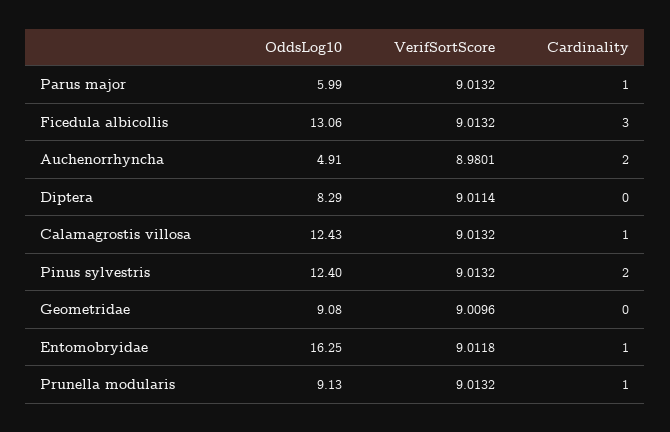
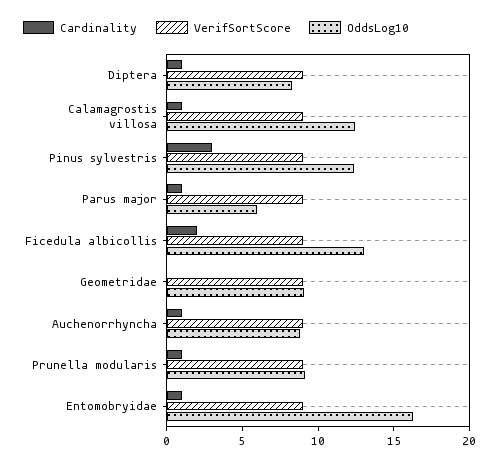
  {
    "OddsLog10": {
      "Parus major": 5.99,
      "Ficedula albicollis": 13.06,
-     "Auchenorrhyncha": 4.91,
+     "Auchenorrhyncha": 9,
      "Diptera": 8.29,
      "Calamagrostis villosa": 12.43,
      "Pinus sylvestris": 12.4,
      "Geometridae": 9.08,
      "Entomobryidae": 16.25,
      "Prunella modularis": 9.13
    },
    "VerifSortScore": {
      "Parus major": 9.0132,
      "Ficedula albicollis": 9.0132,
      "Auchenorrhyncha": 8.9801,
      "Diptera": 9.0114,
      "Calamagrostis villosa": 9.0132,
      "Pinus sylvestris": 9.0132,
      "Geometridae": 9.0096,
      "Entomobryidae": 9.0118,
      "Prunella modularis": 9.0132
    },
    "Cardinality": {
      "Parus major": 1,
-     "Ficedula albicollis": 3,
+     "Ficedula albicollis": 2,
-     "Auchenorrhyncha": 2,
+     "Auchenorrhyncha": 1,
-     "Diptera": 0,
+     "Diptera": 1,
      "Calamagrostis villosa": 1,
-     "Pinus sylvestris": 2,
+     "Pinus sylvestris": 3,
      "Geometridae": 0,
      "Entomobryidae": 1,
      "Prunella modularis": 1
    }
  }

